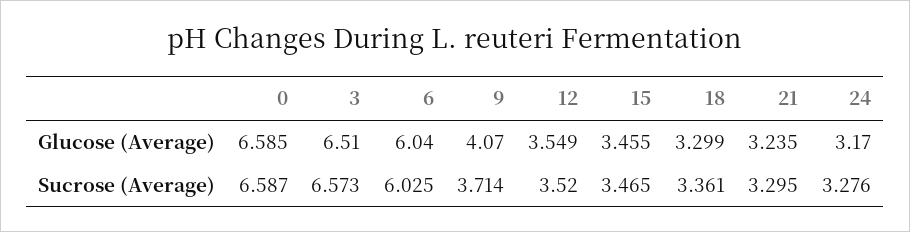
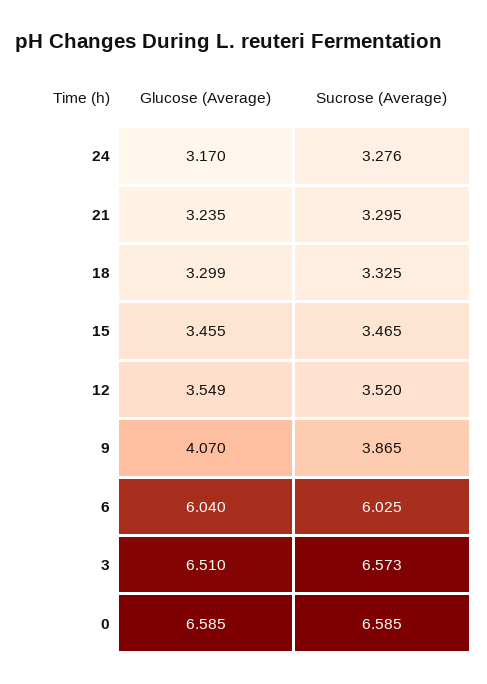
  {
    "0": {
      "Glucose (Average)": 6.585,
-     "Sucrose (Average)": 6.587
+     "Sucrose (Average)": 6.585
    },
    "3": {
      "Glucose (Average)": 6.51,
      "Sucrose (Average)": 6.573
    },
    "6": {
      "Glucose (Average)": 6.04,
      "Sucrose (Average)": 6.025
    },
    "9": {
      "Glucose (Average)": 4.07,
-     "Sucrose (Average)": 3.714
+     "Sucrose (Average)": 3.865
    },
    "12": {
      "Glucose (Average)": 3.549,
      "Sucrose (Average)": 3.52
    },
    "15": {
      "Glucose (Average)": 3.455,
      "Sucrose (Average)": 3.465
    },
    "18": {
      "Glucose (Average)": 3.299,
-     "Sucrose (Average)": 3.361
+     "Sucrose (Average)": 3.325
    },
    "21": {
      "Glucose (Average)": 3.235,
      "Sucrose (Average)": 3.295
    },
    "24": {
      "Glucose (Average)": 3.17,
      "Sucrose (Average)": 3.276
    }
  }

